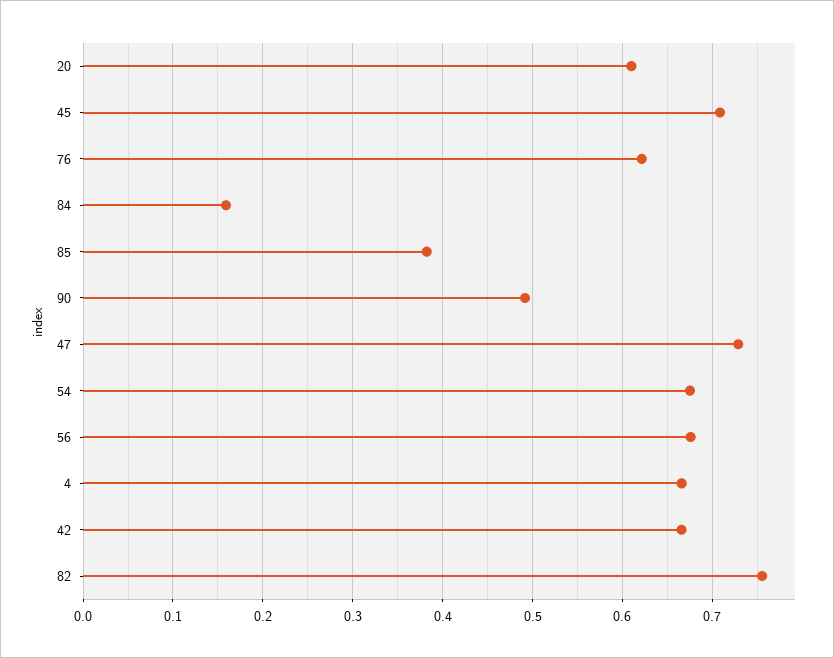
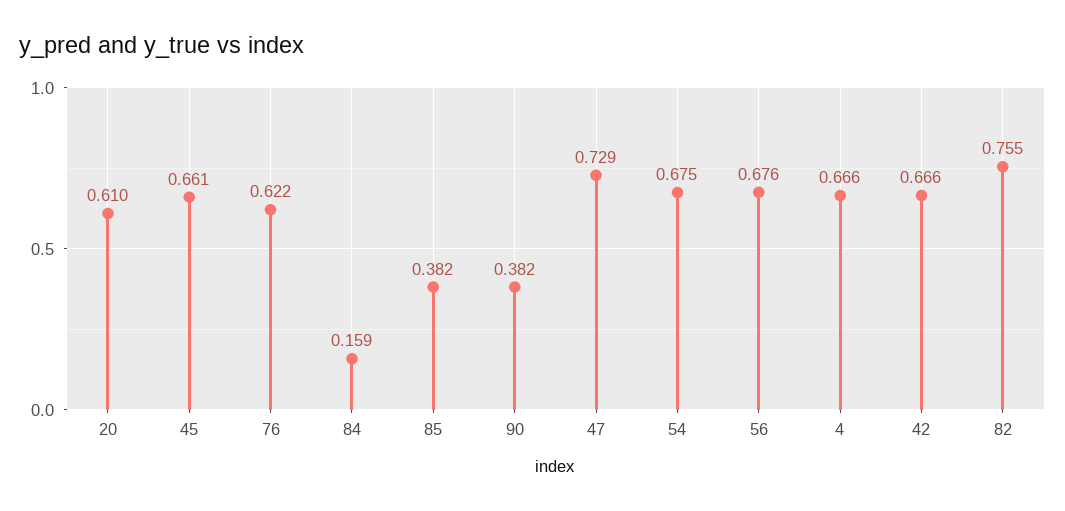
  {
    "20": 0.61,
-   "45": 0.71,
+   "45": 0.661,
    "76": 0.622,
    "84": 0.159,
    "85": 0.382,
-   "90": 0.49,
+   "90": 0.382,
    "47": 0.729,
    "54": 0.675,
    "56": 0.676,
    "4": 0.666,
    "42": 0.666,
    "82": 0.755
  }

